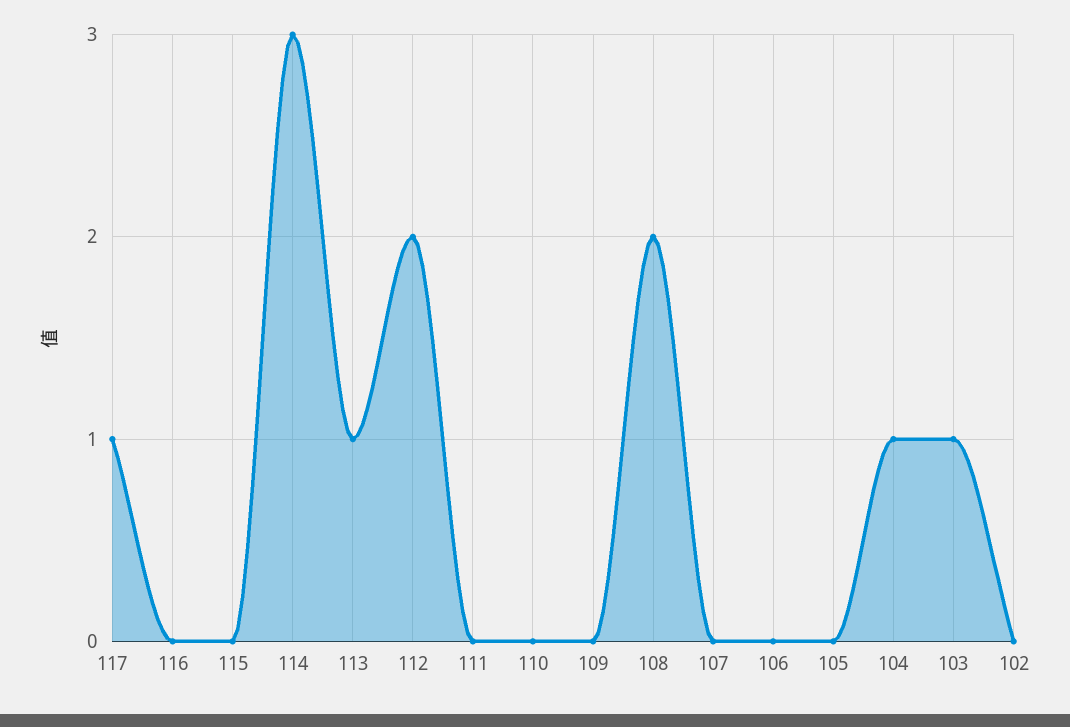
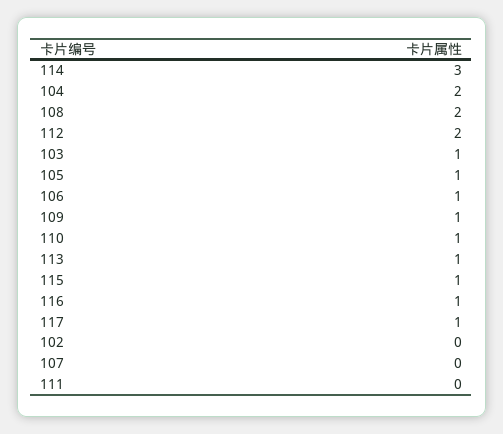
  {
    "117": 1,
-   "116": 0,
+   "116": 1,
-   "115": 0,
+   "115": 1,
    "114": 3,
    "113": 1,
    "112": 2,
    "111": 0,
-   "110": 0,
+   "110": 1,
-   "109": 0,
+   "109": 1,
    "108": 2,
    "107": 0,
-   "106": 0,
+   "106": 1,
-   "105": 0,
+   "105": 1,
-   "104": 1,
+   "104": 2,
    "103": 1,
    "102": 0
  }

